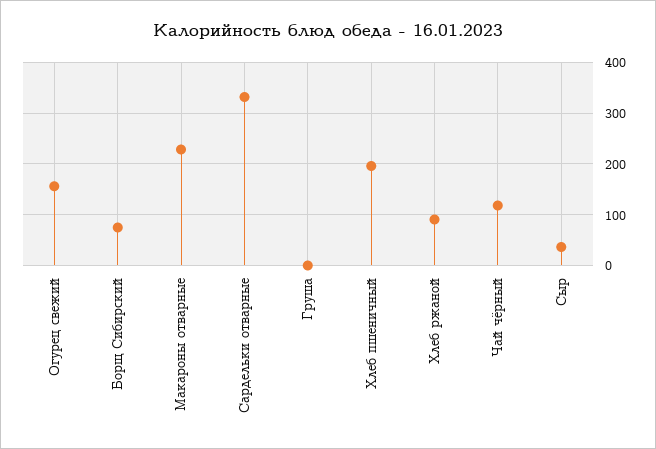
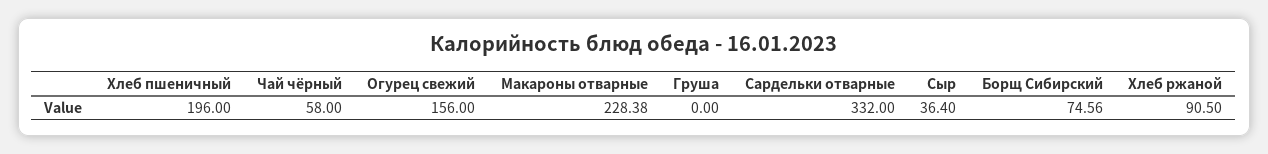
  {
    "Огурец свежий": 156,
    "Борщ Сибирский": 74.56,
    "Макароны отварные": 228.38,
    "Сардельки отварные": 332,
    "Груша": 0,
    "Хлеб пшеничный": 196,
    "Хлеб ржаной": 90.5,
-   "Чай чёрный": 120,
+   "Чай чёрный": 58,
    "Сыр": 36.4
  }

